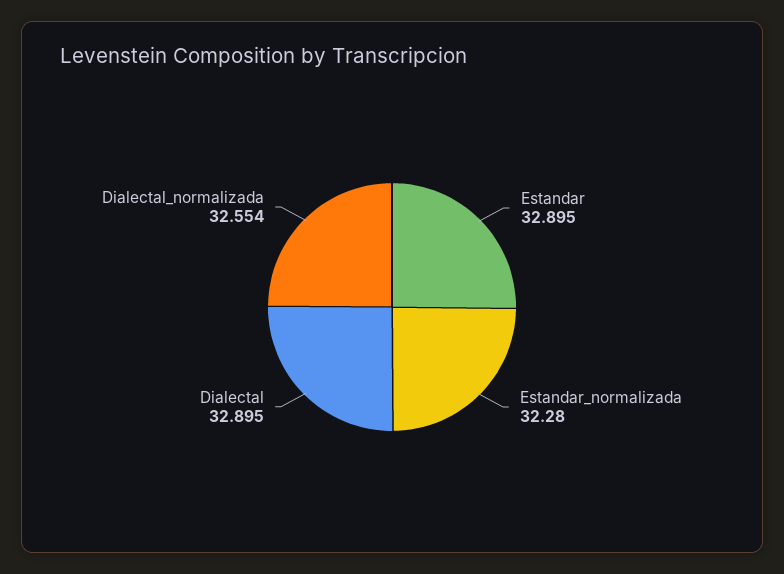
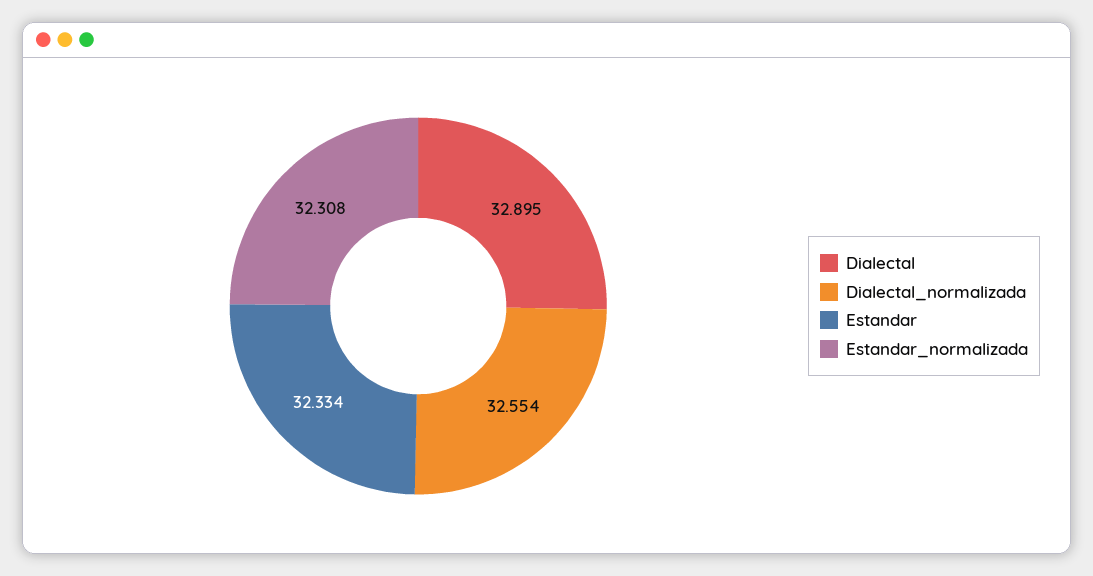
  {
-   "Estandar": 32.895,
+   "Estandar": 32.334,
-   "Estandar_normalizada": 32.28,
+   "Estandar_normalizada": 32.308,
    "Dialectal": 32.895,
    "Dialectal_normalizada": 32.554
  }

